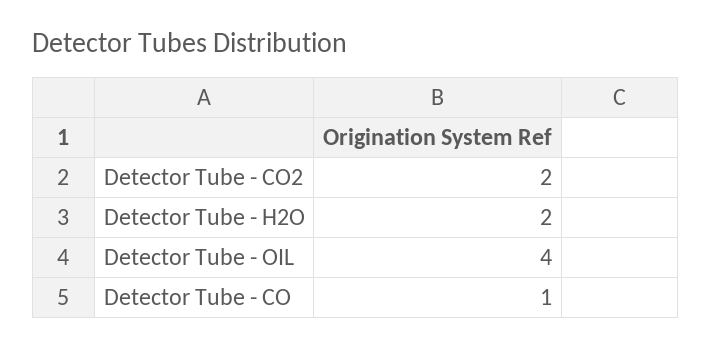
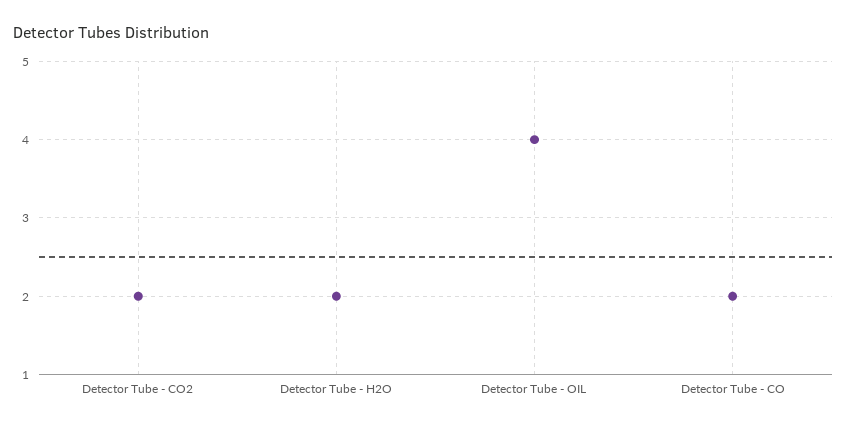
  {
    "Detector Tube - CO2": 2,
    "Detector Tube - H2O": 2,
    "Detector Tube - OIL": 4,
-   "Detector Tube - CO": 1
+   "Detector Tube - CO": 2
  }

